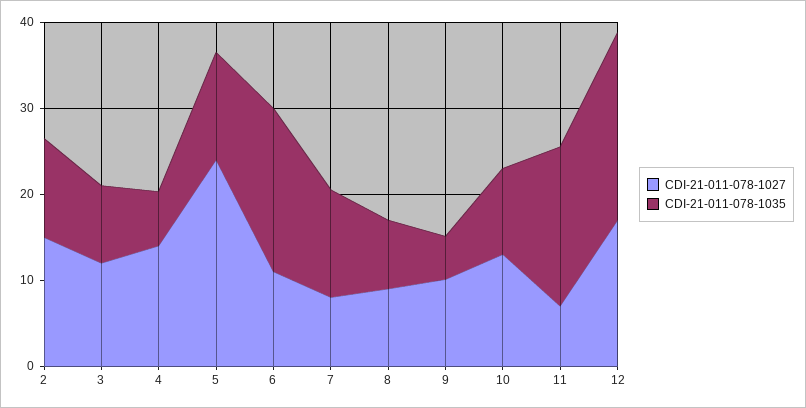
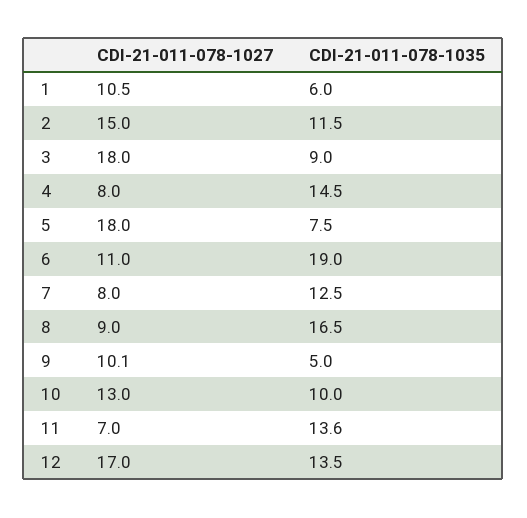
  {
    "CDI-21-011-078-1027": {
      "2": 15,
-     "3": 12,
+     "3": 18,
-     "4": 14,
+     "4": 8,
-     "5": 24,
+     "5": 18,
      "6": 11,
      "7": 8,
      "8": 9,
      "9": 10.1,
      "10": 13,
      "11": 7,
-     "12": 17
+     "12": 17,
+     "1": 10.5
    },
    "CDI-21-011-078-1035": {
      "2": 11.5,
      "3": 9,
-     "4": 6,
+     "4": 14.5,
-     "5": 12,
+     "5": 7.5,
      "6": 19,
      "7": 12.5,
-     "8": 8,
+     "8": 16.5,
      "9": 5,
      "10": 10,
-     "11": 18,
+     "11": 13.6,
-     "12": 22
+     "12": 13.5,
+     "1": 6
    }
  }

